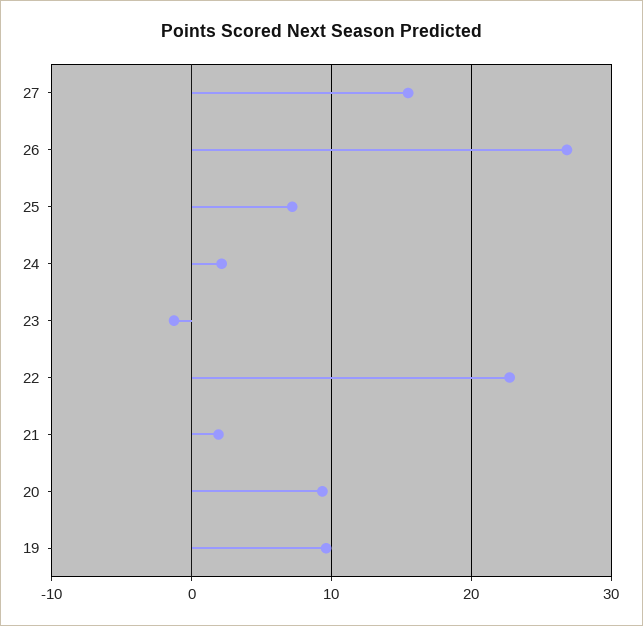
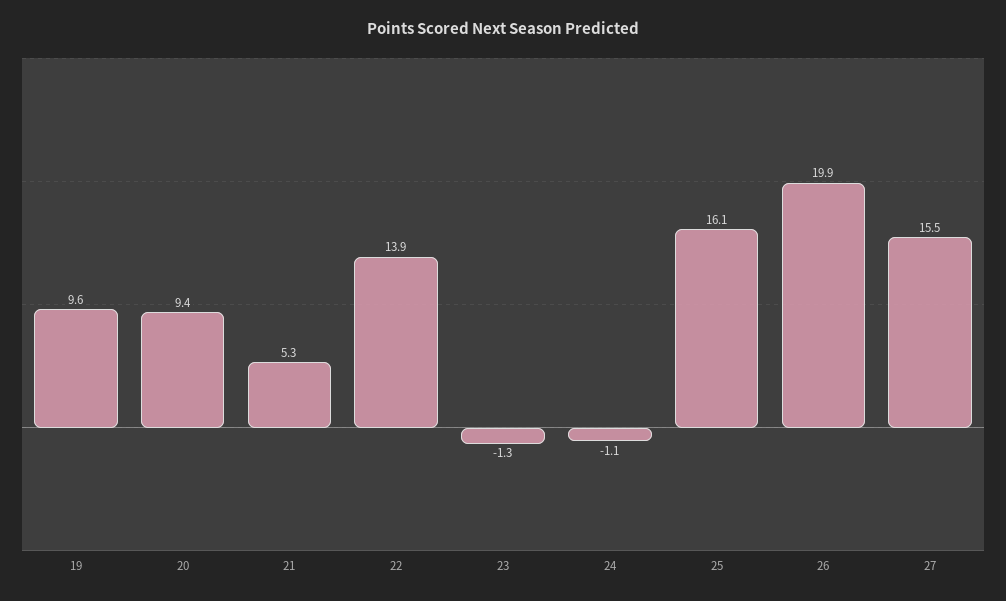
  {
    "27": 15.5,
-   "26": 27,
+   "26": 19.9,
-   "25": 7,
+   "25": 16.1,
-   "24": 2,
+   "24": -1.1,
    "23": -1.3,
-   "22": 23,
+   "22": 13.9,
-   "21": 2,
+   "21": 5.3,
    "20": 9.4,
    "19": 9.6
  }

